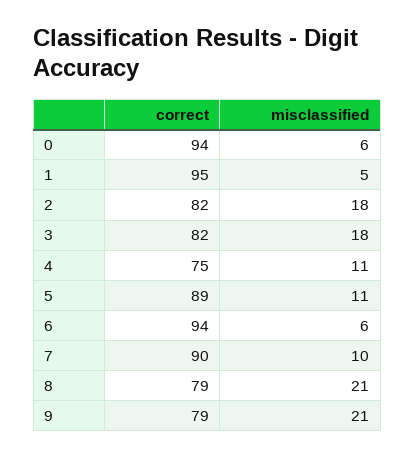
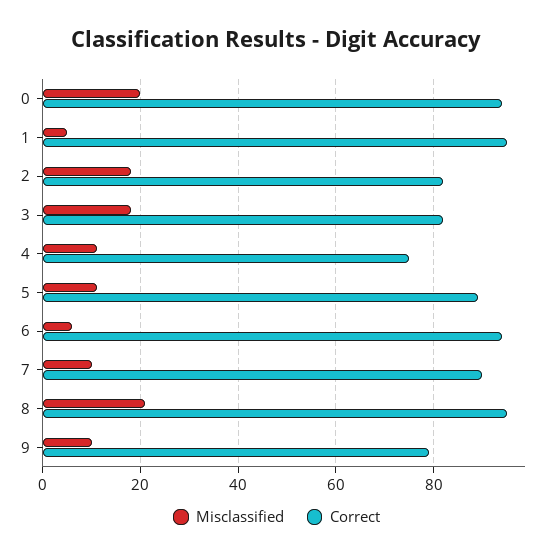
  {
    "correct": {
      "0": 94,
      "1": 95,
      "2": 82,
      "3": 82,
      "4": 75,
      "5": 89,
      "6": 94,
      "7": 90,
-     "8": 79,
+     "8": 95,
      "9": 79
    },
    "misclassified": {
-     "0": 6,
+     "0": 20,
      "1": 5,
      "2": 18,
      "3": 18,
      "4": 11,
      "5": 11,
      "6": 6,
      "7": 10,
      "8": 21,
-     "9": 21
+     "9": 10
    }
  }

